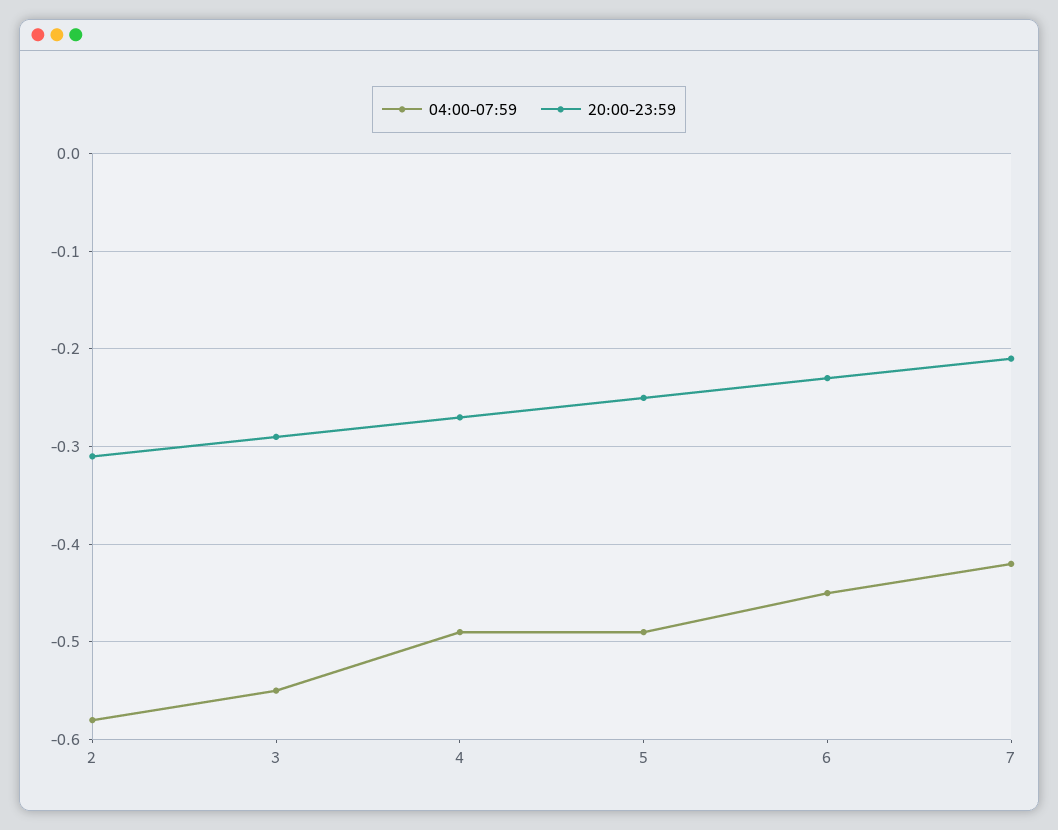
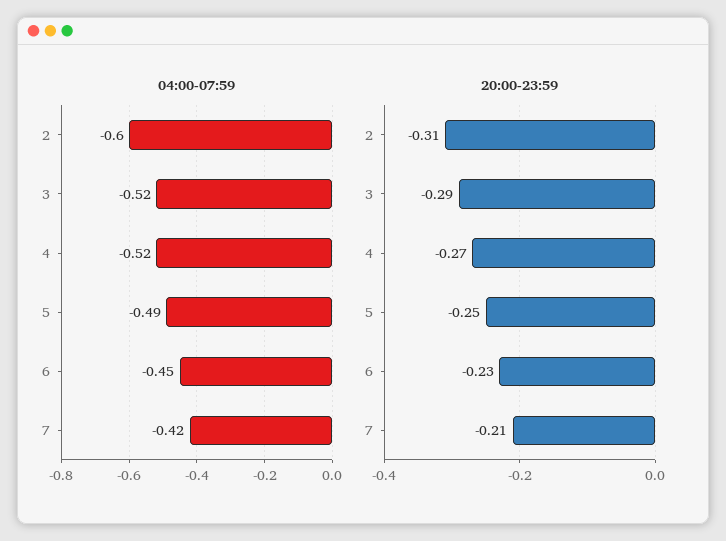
  {
    "04:00-07:59": {
-     "2": -0.58,
+     "2": -0.6,
-     "3": -0.55,
+     "3": -0.52,
-     "4": -0.49,
+     "4": -0.52,
      "5": -0.49,
      "6": -0.45,
      "7": -0.42
    },
    "20:00-23:59": {
      "2": -0.31,
      "3": -0.29,
      "4": -0.27,
      "5": -0.25,
      "6": -0.23,
      "7": -0.21
    }
  }

